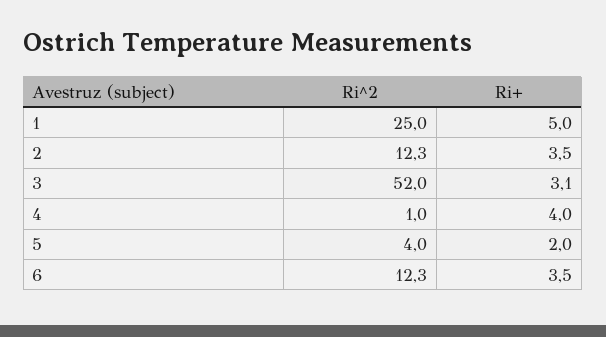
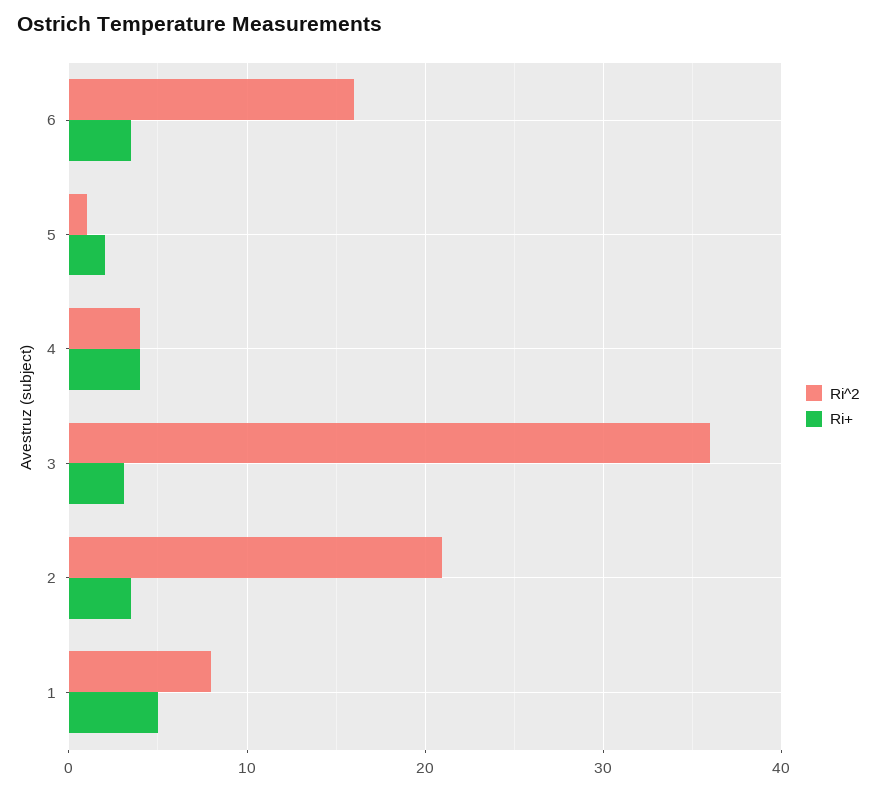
  {
    "Ri^2": {
-     "1": 25,
+     "1": 8,
-     "2": 12.3,
+     "2": 21,
-     "3": 52,
+     "3": 36,
-     "4": 1,
+     "4": 4,
-     "5": 4,
+     "5": 1,
-     "6": 12.3
+     "6": 16
    },
    "Ri+": {
      "1": 5,
      "2": 3.5,
      "3": 3.1,
      "4": 4,
      "5": 2,
      "6": 3.5
    }
  }

